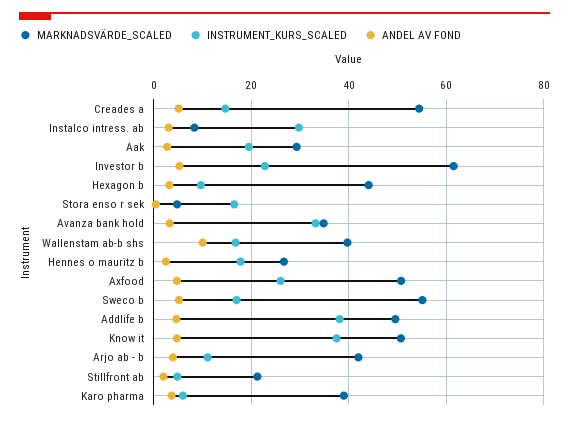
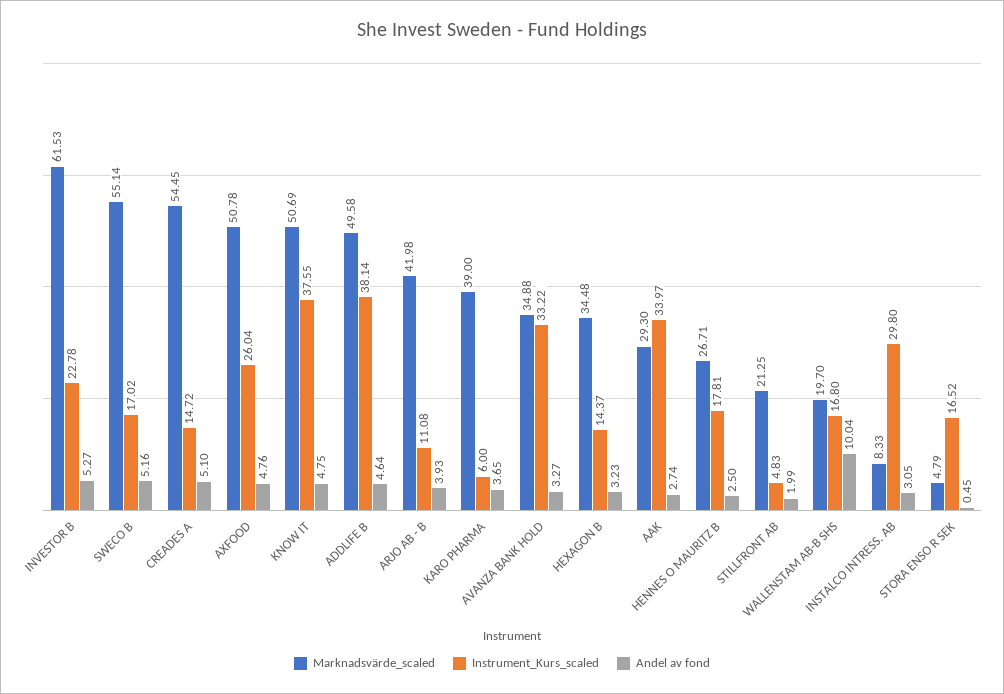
  {
    "MARKNADSVÄRDE_SCALED": {
      "Creades a": 54.45,
      "Instalco intress. ab": 8.33,
      "Aak": 29.3,
      "Investor b": 61.53,
-     "Hexagon b": 44,
+     "Hexagon b": 34.48,
      "Stora enso r sek": 4.79,
      "Avanza bank hold": 34.88,
-     "Wallenstam ab-b shs": 40,
+     "Wallenstam ab-b shs": 19.7,
      "Hennes o mauritz b": 26.71,
      "Axfood": 50.78,
      "Sweco b": 55.14,
      "Addlife b": 49.58,
      "Know it": 50.69,
      "Arjo ab - b": 41.98,
      "Stillfront ab": 21.25,
      "Karo pharma": 39
    },
    "INSTRUMENT_KURS_SCALED": {
      "Creades a": 14.72,
      "Instalco intress. ab": 29.8,
-     "Aak": 20,
+     "Aak": 33.97,
      "Investor b": 22.78,
-     "Hexagon b": 10,
+     "Hexagon b": 14.37,
      "Stora enso r sek": 16.52,
      "Avanza bank hold": 33.22,
      "Wallenstam ab-b shs": 16.8,
      "Hennes o mauritz b": 17.81,
      "Axfood": 26.04,
      "Sweco b": 17.02,
      "Addlife b": 38.14,
      "Know it": 37.55,
      "Arjo ab - b": 11.08,
      "Stillfront ab": 4.83,
      "Karo pharma": 6
    },
    "ANDEL AV FOND": {
      "Creades a": 5.1,
      "Instalco intress. ab": 3.05,
      "Aak": 2.74,
      "Investor b": 5.27,
      "Hexagon b": 3.23,
      "Stora enso r sek": 0.45,
      "Avanza bank hold": 3.27,
      "Wallenstam ab-b shs": 10.04,
      "Hennes o mauritz b": 2.5,
      "Axfood": 4.76,
      "Sweco b": 5.16,
      "Addlife b": 4.64,
      "Know it": 4.75,
      "Arjo ab - b": 3.93,
      "Stillfront ab": 1.99,
      "Karo pharma": 3.65
    }
  }

